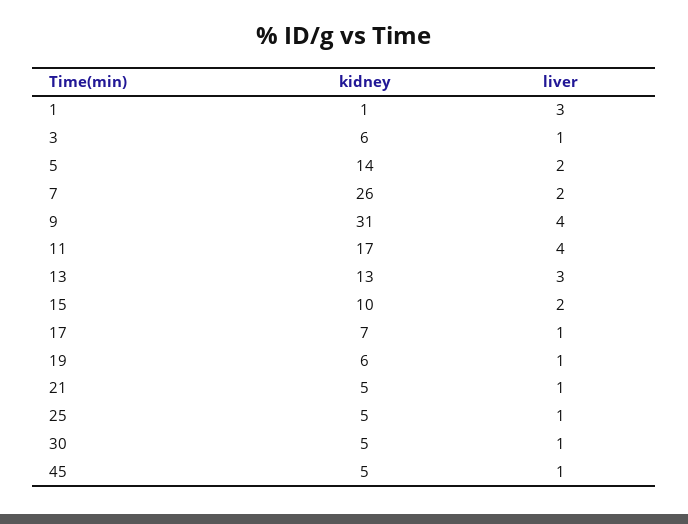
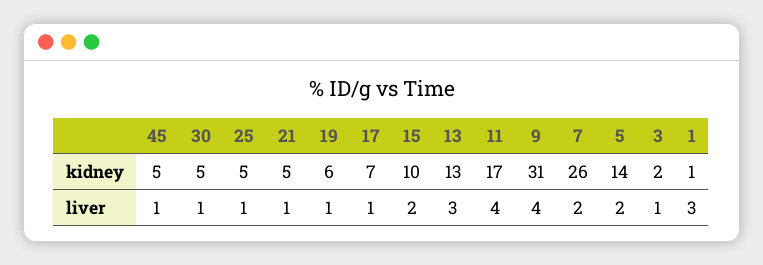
  {
    "kidney": {
      "1": 1,
-     "3": 6,
+     "3": 2,
      "5": 14,
      "7": 26,
      "9": 31,
      "11": 17,
      "13": 13,
      "15": 10,
      "17": 7,
      "19": 6,
      "21": 5,
      "25": 5,
      "30": 5,
      "45": 5
    },
    "liver": {
      "1": 3,
      "3": 1,
      "5": 2,
      "7": 2,
      "9": 4,
      "11": 4,
      "13": 3,
      "15": 2,
      "17": 1,
      "19": 1,
      "21": 1,
      "25": 1,
      "30": 1,
      "45": 1
    }
  }

